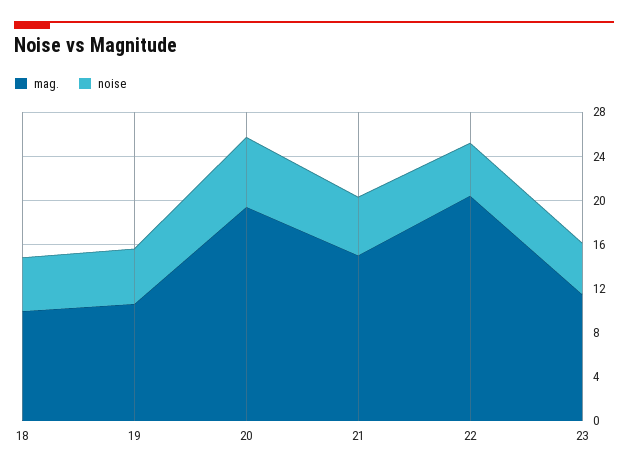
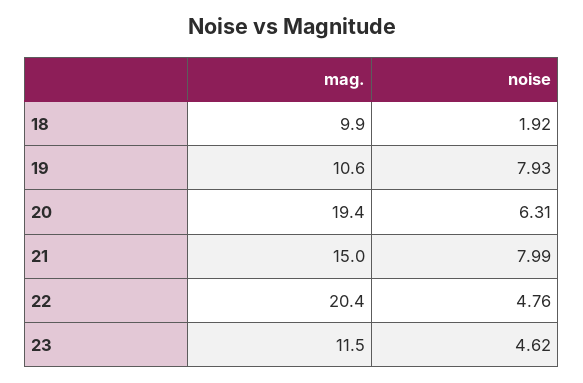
  {
    "mag.": {
      "18": 9.9,
      "19": 10.6,
      "20": 19.4,
      "21": 15,
      "22": 20.4,
      "23": 11.5
    },
    "noise": {
-     "18": 5,
+     "18": 1.92,
-     "19": 5,
+     "19": 7.93,
      "20": 6.31,
-     "21": 5,
+     "21": 7.99,
      "22": 4.76,
      "23": 4.62
    }
  }

